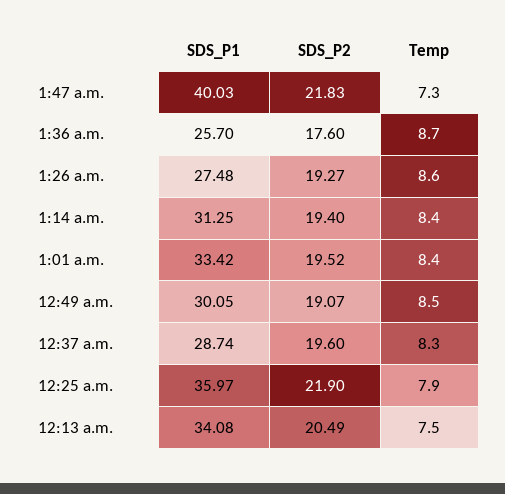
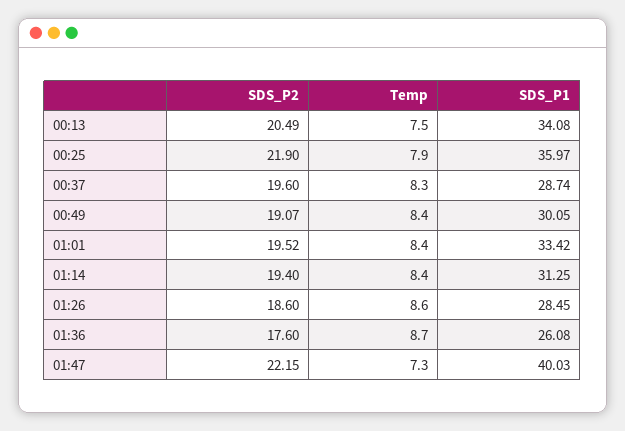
  {
    "SDS_P1": {
      "1:47 a.m.": 40.03,
-     "1:36 a.m.": 25.7,
+     "1:36 a.m.": 26.08,
-     "1:26 a.m.": 27.48,
+     "1:26 a.m.": 28.45,
      "1:14 a.m.": 31.25,
      "1:01 a.m.": 33.42,
      "12:49 a.m.": 30.05,
      "12:37 a.m.": 28.74,
      "12:25 a.m.": 35.97,
      "12:13 a.m.": 34.08
    },
    "SDS_P2": {
-     "1:47 a.m.": 21.83,
+     "1:47 a.m.": 22.15,
      "1:36 a.m.": 17.6,
-     "1:26 a.m.": 19.27,
+     "1:26 a.m.": 18.6,
      "1:14 a.m.": 19.4,
      "1:01 a.m.": 19.52,
      "12:49 a.m.": 19.07,
      "12:37 a.m.": 19.6,
      "12:25 a.m.": 21.9,
      "12:13 a.m.": 20.49
    },
    "Temp": {
      "1:47 a.m.": 7.3,
      "1:36 a.m.": 8.7,
      "1:26 a.m.": 8.6,
      "1:14 a.m.": 8.4,
      "1:01 a.m.": 8.4,
-     "12:49 a.m.": 8.5,
+     "12:49 a.m.": 8.4,
      "12:37 a.m.": 8.3,
      "12:25 a.m.": 7.9,
      "12:13 a.m.": 7.5
    }
  }

